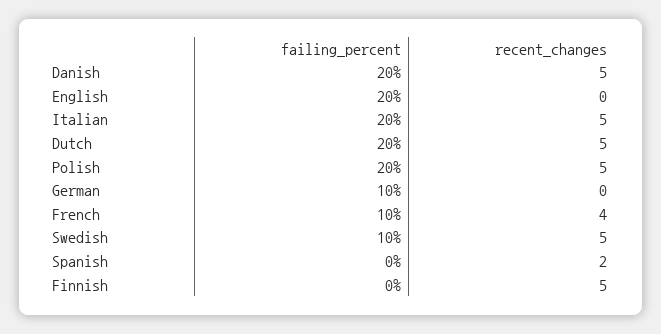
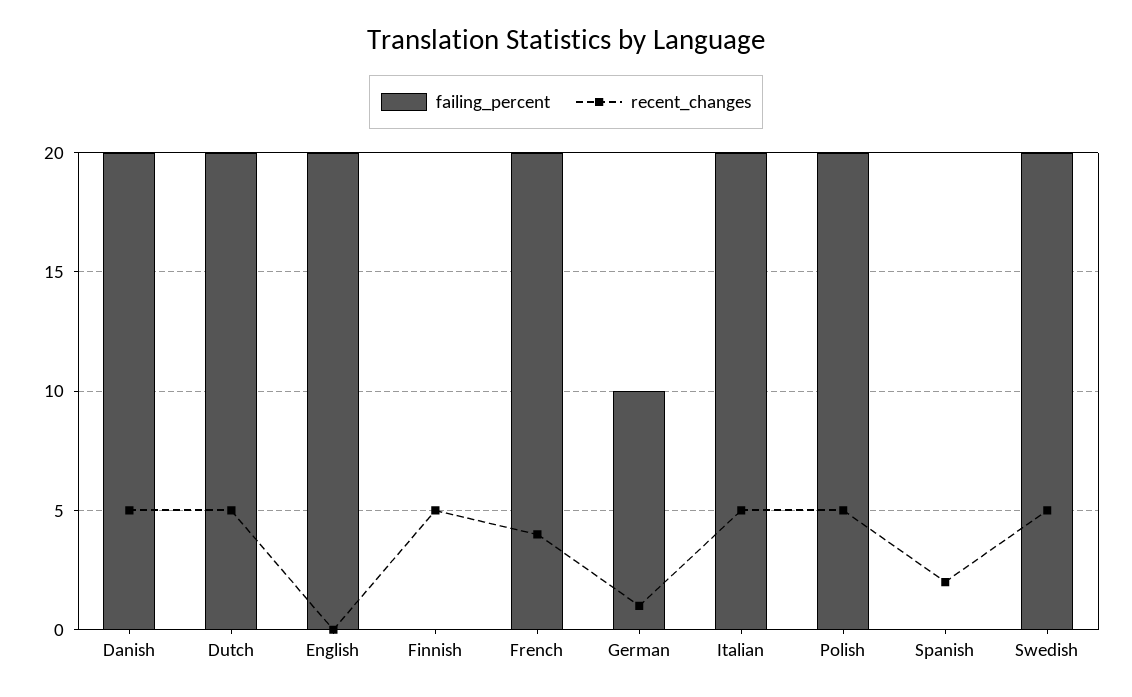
  {
    "failing_percent": {
      "Danish": 20,
      "English": 20,
      "Italian": 20,
      "Dutch": 20,
      "Polish": 20,
      "German": 10,
-     "French": 10,
+     "French": 20,
-     "Swedish": 10,
+     "Swedish": 20,
      "Spanish": 0,
      "Finnish": 0
    },
    "recent_changes": {
      "Danish": 5,
      "English": 0,
      "Italian": 5,
      "Dutch": 5,
      "Polish": 5,
-     "German": 0,
+     "German": 1,
      "French": 4,
      "Swedish": 5,
      "Spanish": 2,
      "Finnish": 5
    }
  }

